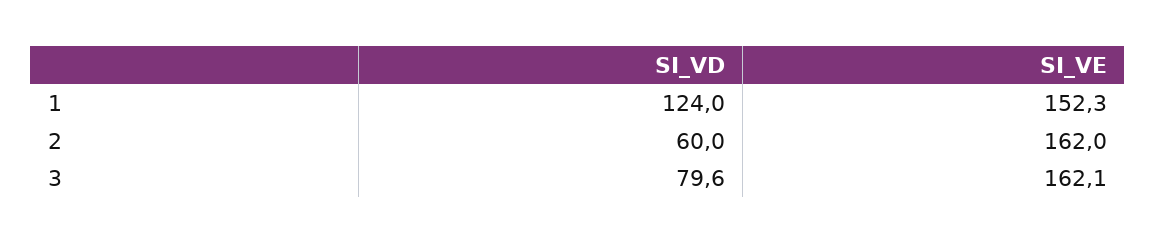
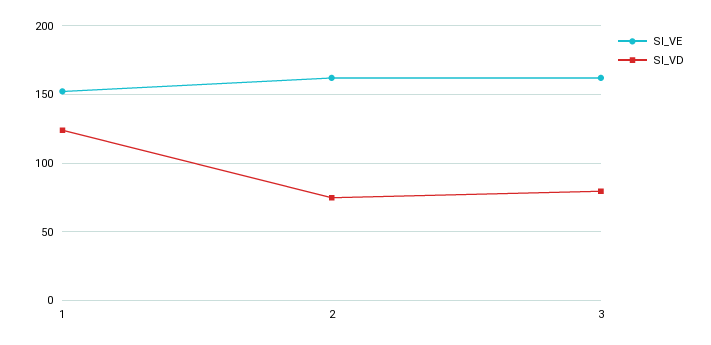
  {
    "SI_VD": {
      "1": 124,
-     "2": 60,
+     "2": 75,
      "3": 79.6
    },
    "SI_VE": {
      "1": 152.3,
      "2": 162,
      "3": 162.1
    }
  }

